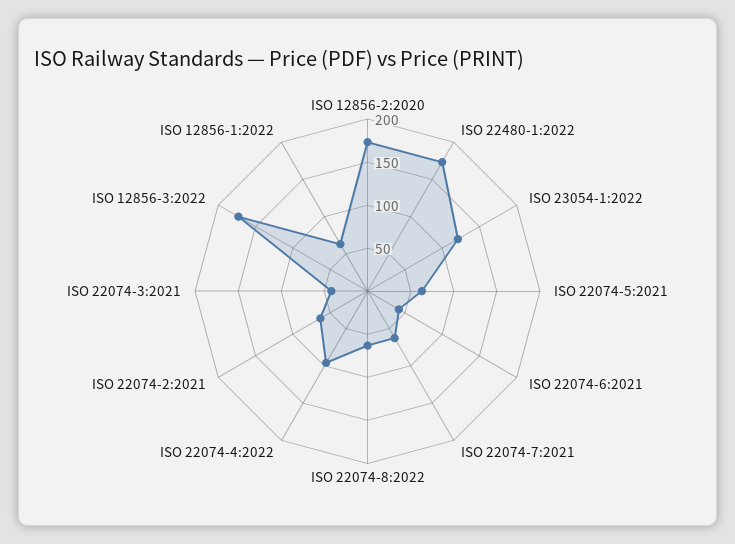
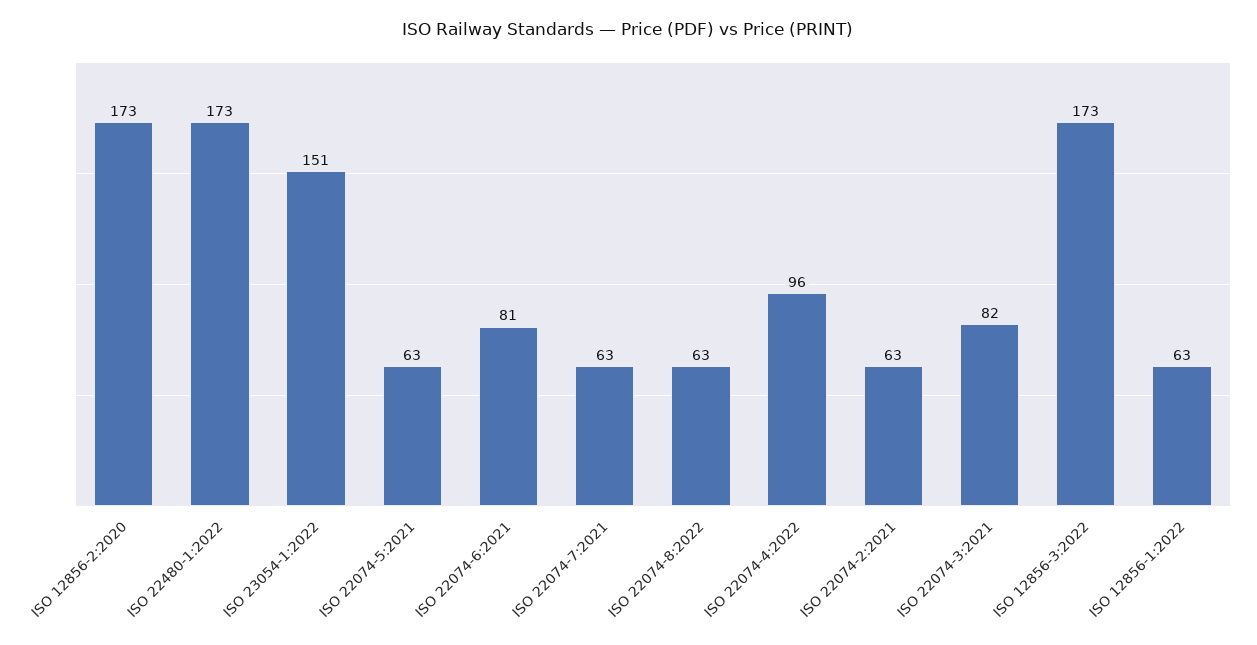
  {
    "ISO 12856-2:2020": 173,
    "ISO 22480-1:2022": 173,
-   "ISO 23054-1:2022": 120,
+   "ISO 23054-1:2022": 151,
    "ISO 22074-5:2021": 63,
-   "ISO 22074-6:2021": 40,
+   "ISO 22074-6:2021": 81,
    "ISO 22074-7:2021": 63,
    "ISO 22074-8:2022": 63,
    "ISO 22074-4:2022": 96,
    "ISO 22074-2:2021": 63,
-   "ISO 22074-3:2021": 40,
+   "ISO 22074-3:2021": 82,
    "ISO 12856-3:2022": 173,
    "ISO 12856-1:2022": 63
  }

